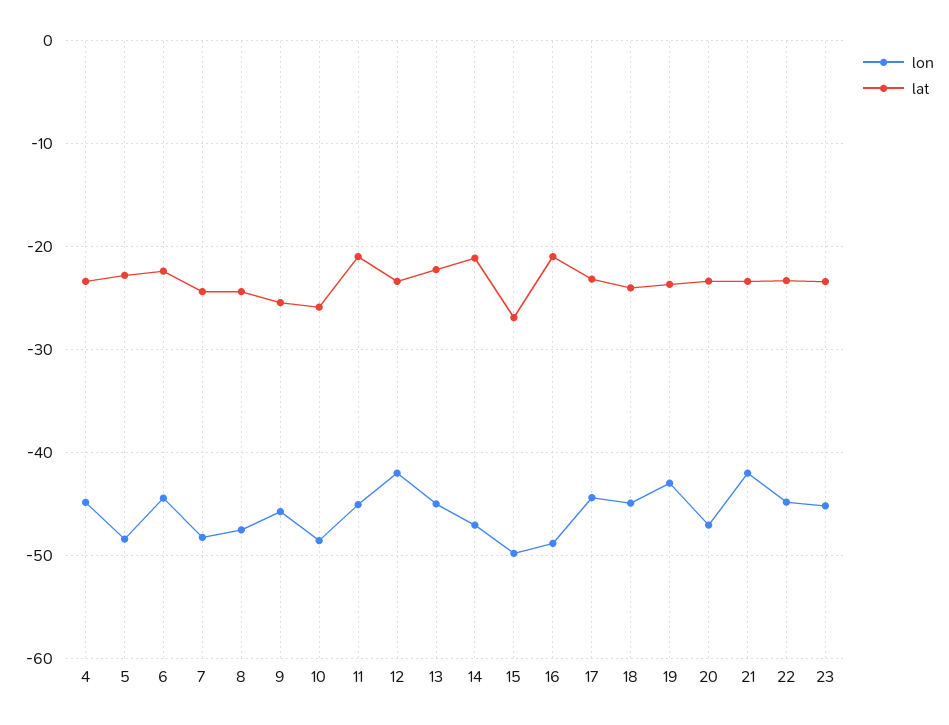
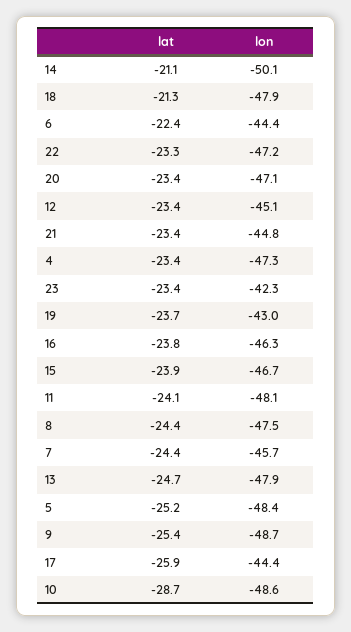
  {
    "lon": {
-     "4": -45,
+     "4": -47.3,
      "5": -48.4,
      "6": -44.4,
-     "7": -48,
+     "7": -45.7,
      "8": -47.5,
-     "9": -46,
+     "9": -48.7,
      "10": -48.6,
-     "11": -45,
+     "11": -48.1,
-     "12": -42,
+     "12": -45.1,
-     "13": -45,
+     "13": -47.9,
-     "14": -47,
+     "14": -50.1,
-     "15": -50,
+     "15": -46.7,
-     "16": -49,
+     "16": -46.3,
      "17": -44.4,
-     "18": -45,
+     "18": -47.9,
      "19": -43,
      "20": -47.1,
-     "21": -42,
+     "21": -44.8,
-     "22": -45,
+     "22": -47.2,
-     "23": -45
+     "23": -42.3
    },
    "lat": {
      "4": -23.4,
-     "5": -23,
+     "5": -25.2,
      "6": -22.4,
      "7": -24.4,
      "8": -24.4,
      "9": -25.4,
-     "10": -26,
+     "10": -28.7,
-     "11": -21,
+     "11": -24.1,
      "12": -23.4,
-     "13": -22,
+     "13": -24.7,
      "14": -21.1,
-     "15": -27,
+     "15": -23.9,
-     "16": -21,
+     "16": -23.8,
-     "17": -23,
+     "17": -25.9,
-     "18": -24,
+     "18": -21.3,
      "19": -23.7,
      "20": -23.4,
      "21": -23.4,
      "22": -23.3,
      "23": -23.4
    }
  }

